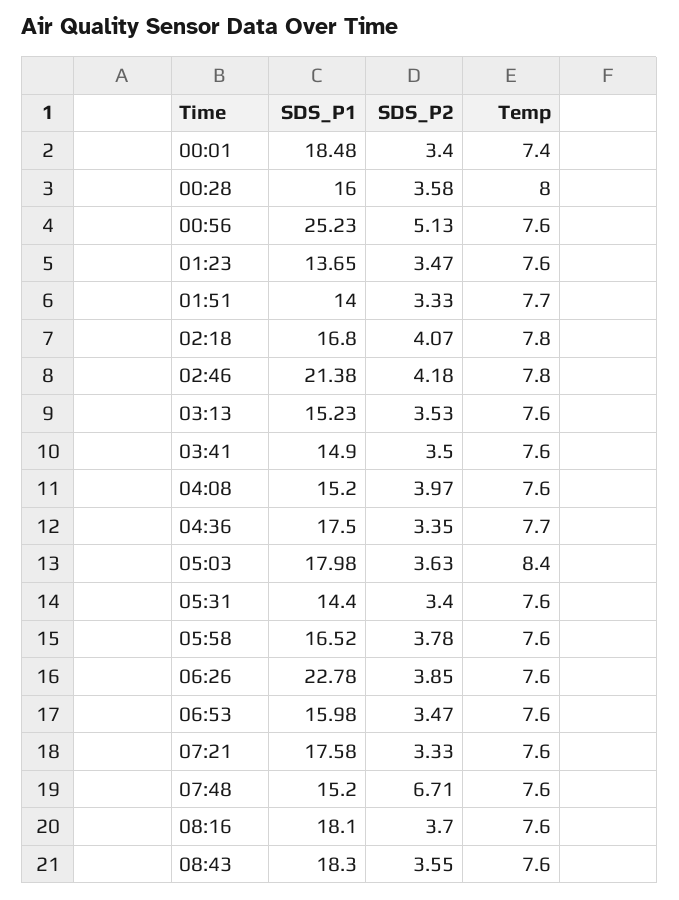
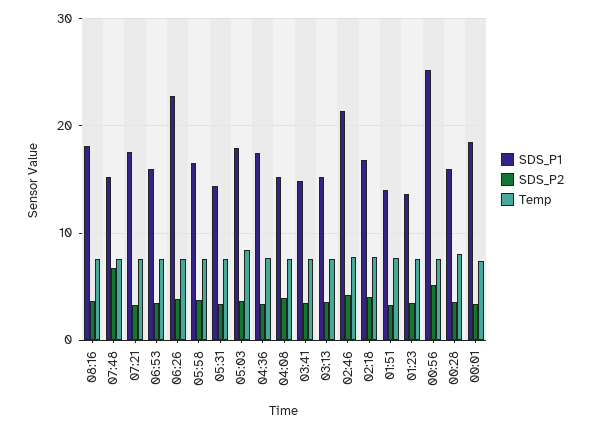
  {
    "SDS_P1": {
      "00:01": 18.48,
      "00:28": 16,
      "00:56": 25.23,
      "01:23": 13.65,
      "01:51": 14,
      "02:18": 16.8,
      "02:46": 21.38,
      "03:13": 15.23,
      "03:41": 14.9,
      "04:08": 15.2,
      "04:36": 17.5,
      "05:03": 17.98,
      "05:31": 14.4,
      "05:58": 16.52,
      "06:26": 22.78,
      "06:53": 15.98,
      "07:21": 17.58,
      "07:48": 15.2,
-     "08:16": 18.1,
+     "08:16": 18.1
-     "08:43": 18.3
    },
    "SDS_P2": {
      "00:01": 3.4,
      "00:28": 3.58,
      "00:56": 5.13,
      "01:23": 3.47,
      "01:51": 3.33,
      "02:18": 4.07,
      "02:46": 4.18,
      "03:13": 3.53,
      "03:41": 3.5,
      "04:08": 3.97,
      "04:36": 3.35,
      "05:03": 3.63,
      "05:31": 3.4,
      "05:58": 3.78,
      "06:26": 3.85,
      "06:53": 3.47,
      "07:21": 3.33,
      "07:48": 6.71,
-     "08:16": 3.7,
+     "08:16": 3.7
-     "08:43": 3.55
    },
    "Temp": {
      "00:01": 7.4,
      "00:28": 8,
      "00:56": 7.6,
      "01:23": 7.6,
      "01:51": 7.7,
      "02:18": 7.8,
      "02:46": 7.8,
      "03:13": 7.6,
      "03:41": 7.6,
      "04:08": 7.6,
      "04:36": 7.7,
      "05:03": 8.4,
      "05:31": 7.6,
      "05:58": 7.6,
      "06:26": 7.6,
      "06:53": 7.6,
      "07:21": 7.6,
      "07:48": 7.6,
-     "08:16": 7.6,
+     "08:16": 7.6
-     "08:43": 7.6
    }
  }

